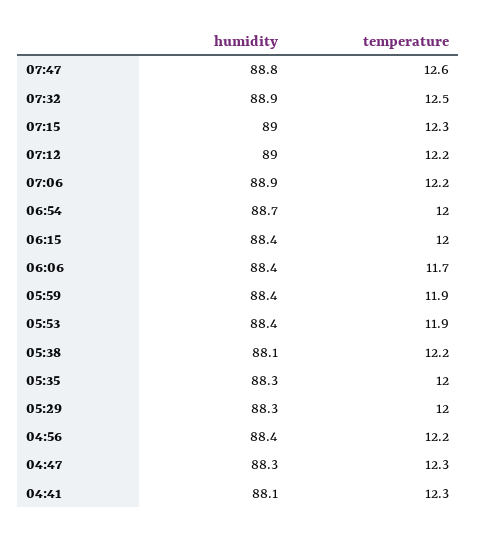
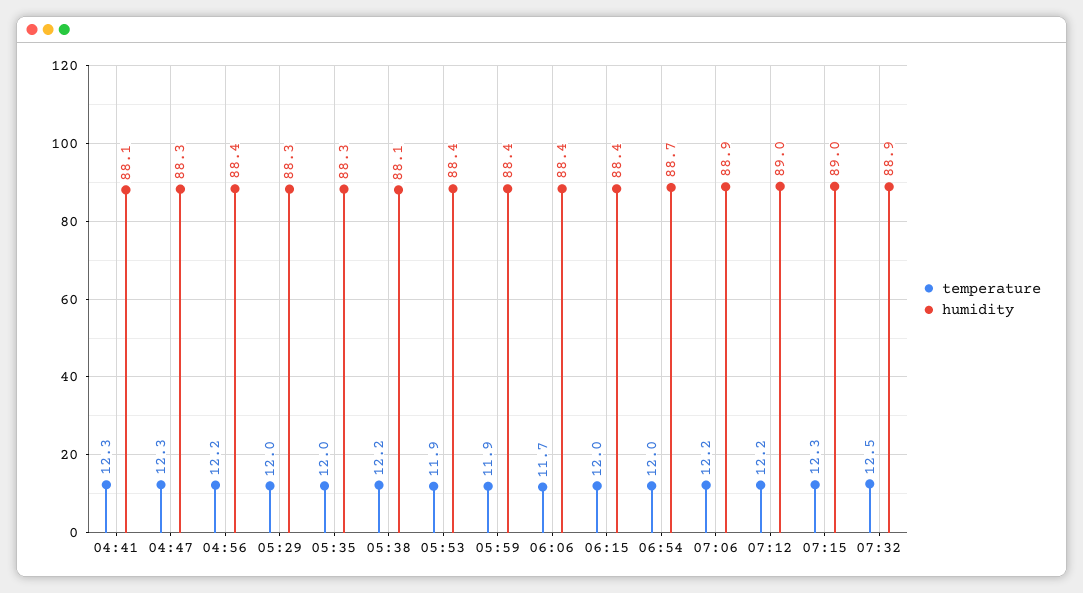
  {
    "humidity": {
-     "07:47": 88.8,
      "07:32": 88.9,
      "07:15": 89,
      "07:12": 89,
      "07:06": 88.9,
      "06:54": 88.7,
      "06:15": 88.4,
      "06:06": 88.4,
      "05:59": 88.4,
      "05:53": 88.4,
      "05:38": 88.1,
      "05:35": 88.3,
      "05:29": 88.3,
      "04:56": 88.4,
      "04:47": 88.3,
      "04:41": 88.1
    },
    "temperature": {
-     "07:47": 12.6,
      "07:32": 12.5,
      "07:15": 12.3,
      "07:12": 12.2,
      "07:06": 12.2,
      "06:54": 12,
      "06:15": 12,
      "06:06": 11.7,
      "05:59": 11.9,
      "05:53": 11.9,
      "05:38": 12.2,
      "05:35": 12,
      "05:29": 12,
      "04:56": 12.2,
      "04:47": 12.3,
      "04:41": 12.3
    }
  }

